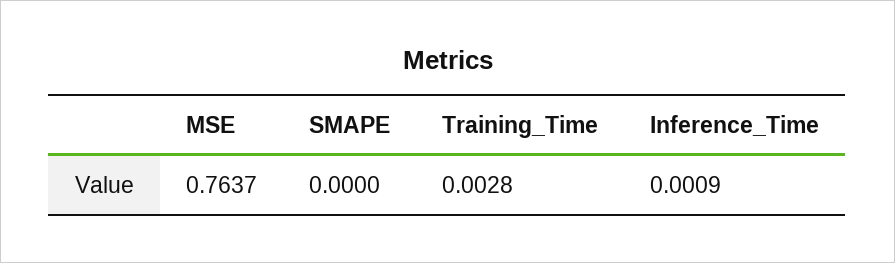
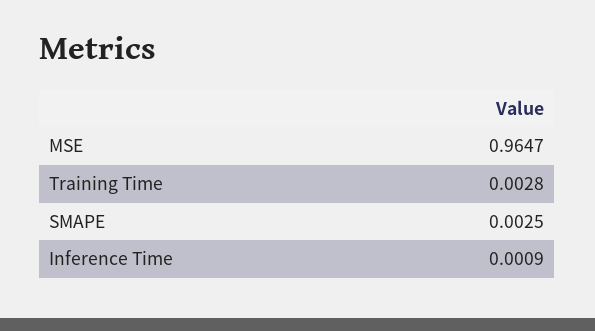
  {
-   "MSE": 0.7637,
+   "MSE": 0.9647,
-   "SMAPE": 0,
+   "SMAPE": 0.0025,
    "Training_Time": 0.0028,
    "Inference_Time": 0.0009
  }

